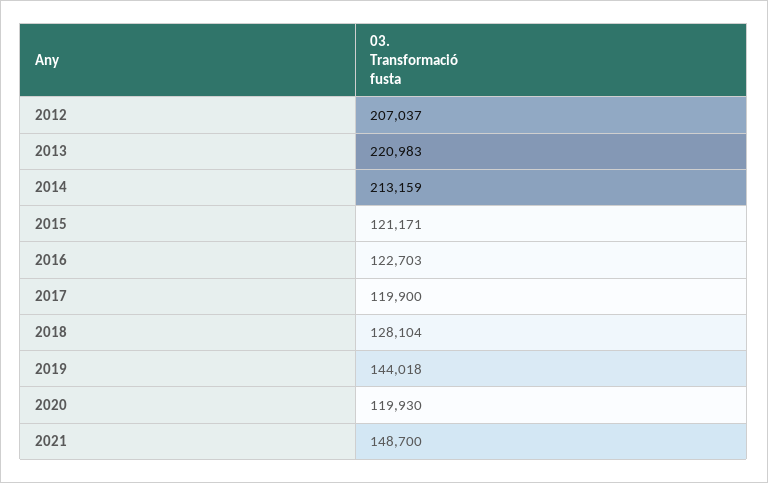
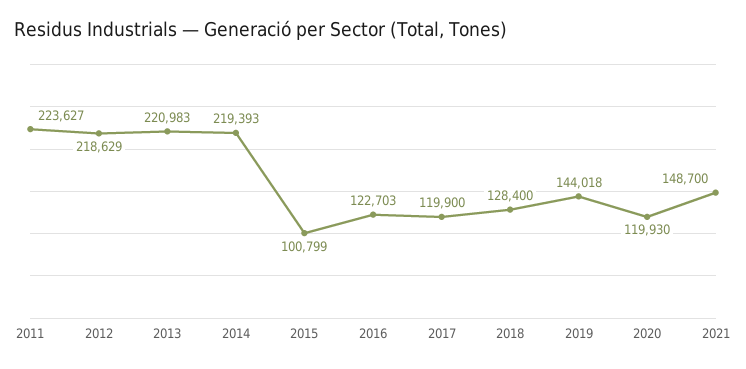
  {
-   "2012": 207037,
+   "2012": 218629,
    "2013": 220983,
-   "2014": 213159,
+   "2014": 219393,
-   "2015": 121171,
+   "2015": 100799,
    "2016": 122703,
    "2017": 119900,
-   "2018": 128104,
+   "2018": 128400,
    "2019": 144018,
    "2020": 119930,
-   "2021": 148700
+   "2021": 148700,
+   "2011": 223627
  }

